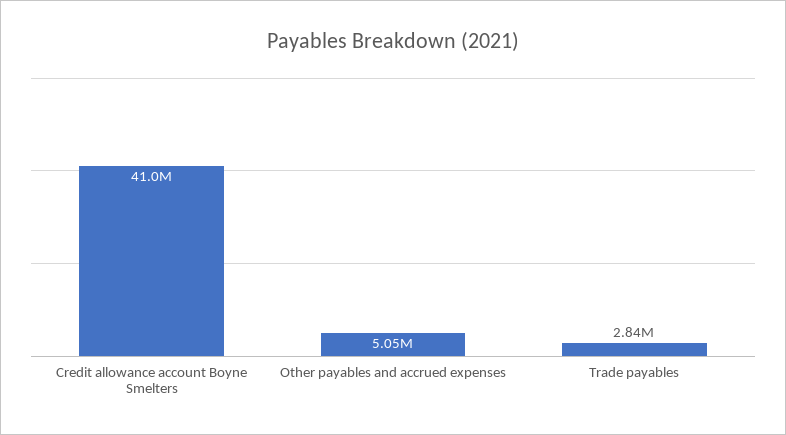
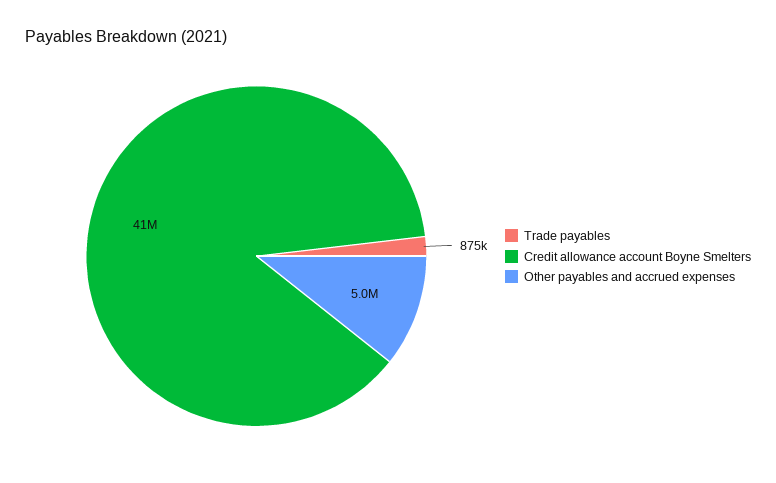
  {
    "Credit allowance account Boyne Smelters": 41000000,
    "Other payables and accrued expenses": 5050000,
-   "Trade payables": 2840000
+   "Trade payables": 875000
  }

